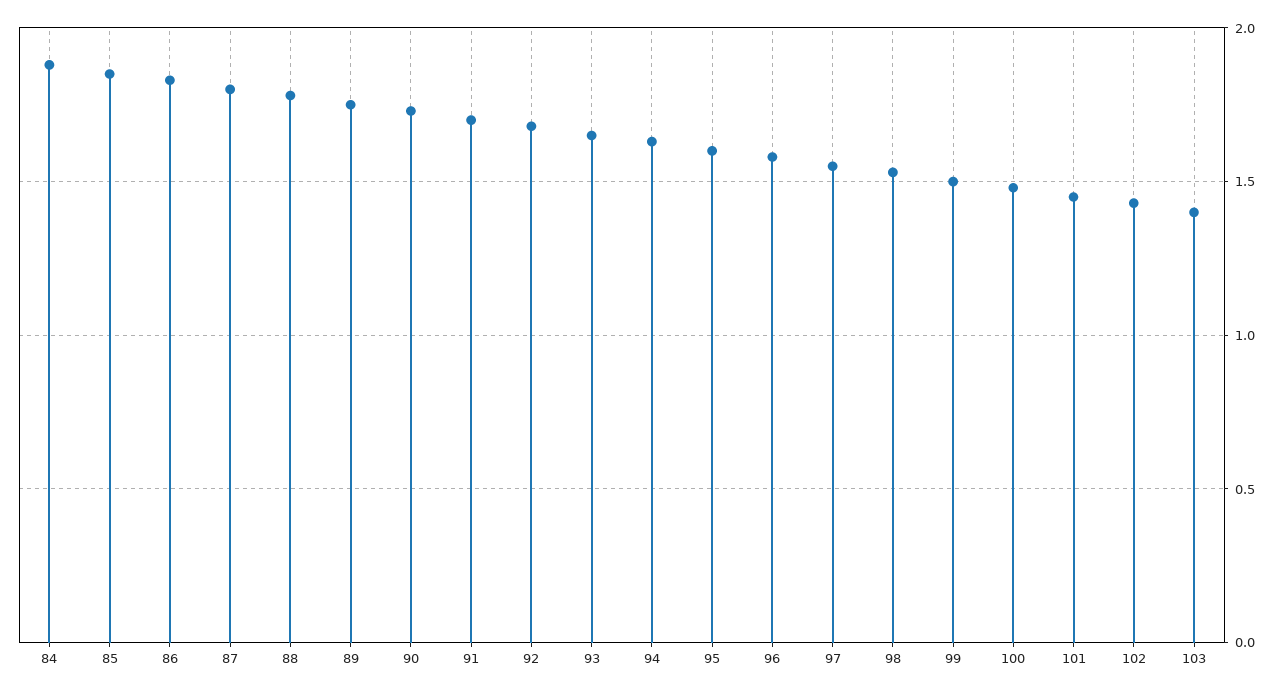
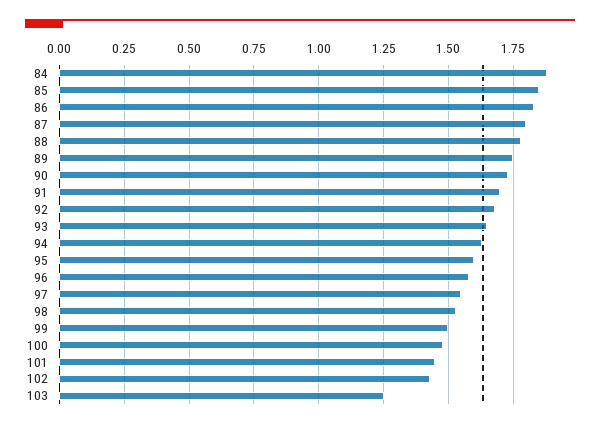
  {
    "84": 1.9,
    "85": 1.85,
    "86": 1.85,
    "87": 1.8,
    "88": 1.8,
    "89": 1.75,
    "90": 1.75,
    "91": 1.7,
    "92": 1.7,
    "93": 1.65,
    "94": 1.65,
    "95": 1.6,
    "96": 1.6,
    "97": 1.55,
    "98": 1.55,
    "99": 1.5,
    "100": 1.5,
    "101": 1.45,
    "102": 1.45,
-   "103": 1.4
+   "103": 1.25
  }

